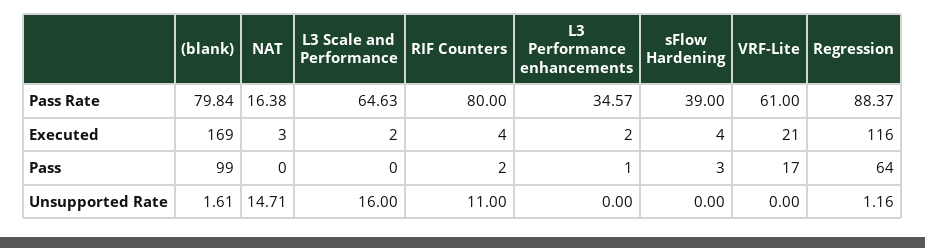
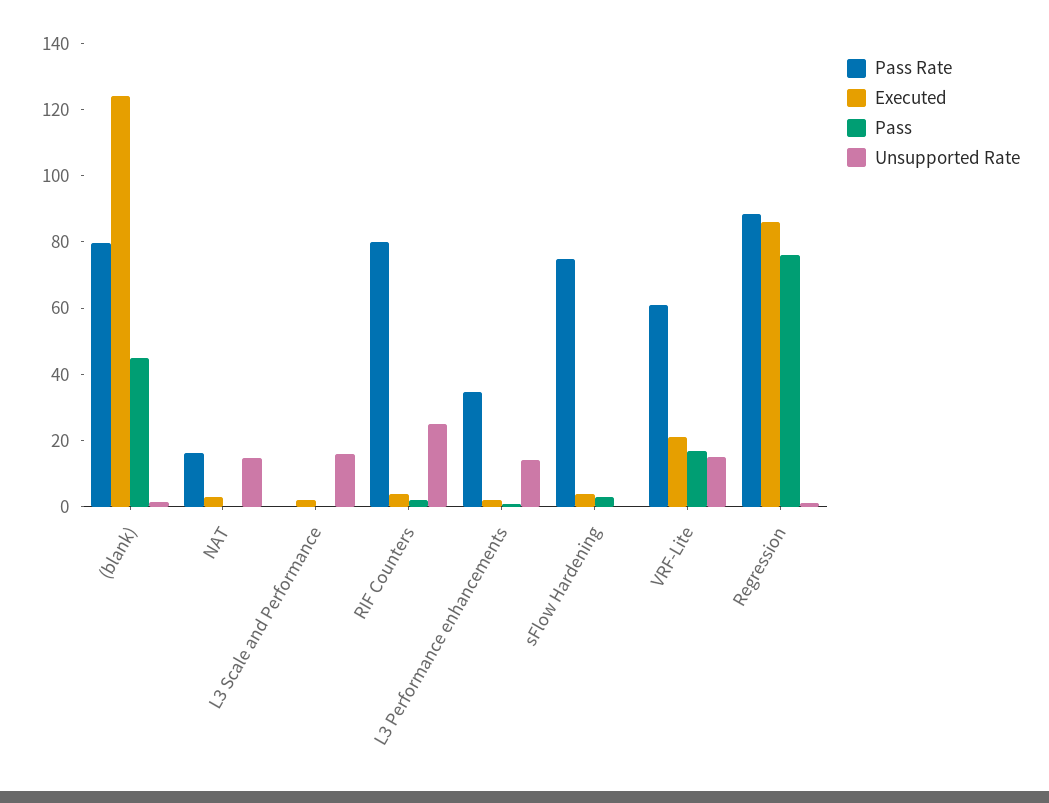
  {
    "Pass Rate": {
      "(blank)": 79.84,
      "NAT": 16.38,
-     "L3 Scale and Performance": 64.63,
+     "L3 Scale and Performance": 0,
      "RIF Counters": 80,
      "L3 Performance enhancements": 34.57,
-     "sFlow Hardening": 39,
+     "sFlow Hardening": 75,
      "VRF-Lite": 61,
      "Regression": 88.37
    },
    "Executed": {
-     "(blank)": 169,
+     "(blank)": 125,
      "NAT": 3,
      "L3 Scale and Performance": 2,
      "RIF Counters": 4,
      "L3 Performance enhancements": 2,
      "sFlow Hardening": 4,
      "VRF-Lite": 21,
-     "Regression": 116
+     "Regression": 85
    },
    "Pass": {
-     "(blank)": 99,
+     "(blank)": 45,
      "NAT": 0,
      "L3 Scale and Performance": 0,
      "RIF Counters": 2,
      "L3 Performance enhancements": 1,
      "sFlow Hardening": 3,
      "VRF-Lite": 17,
-     "Regression": 64
+     "Regression": 75
    },
    "Unsupported Rate": {
      "(blank)": 1.61,
      "NAT": 14.71,
      "L3 Scale and Performance": 16,
-     "RIF Counters": 11,
+     "RIF Counters": 25,
-     "L3 Performance enhancements": 0,
+     "L3 Performance enhancements": 15,
      "sFlow Hardening": 0,
-     "VRF-Lite": 0,
+     "VRF-Lite": 15,
      "Regression": 1.16
    }
  }

